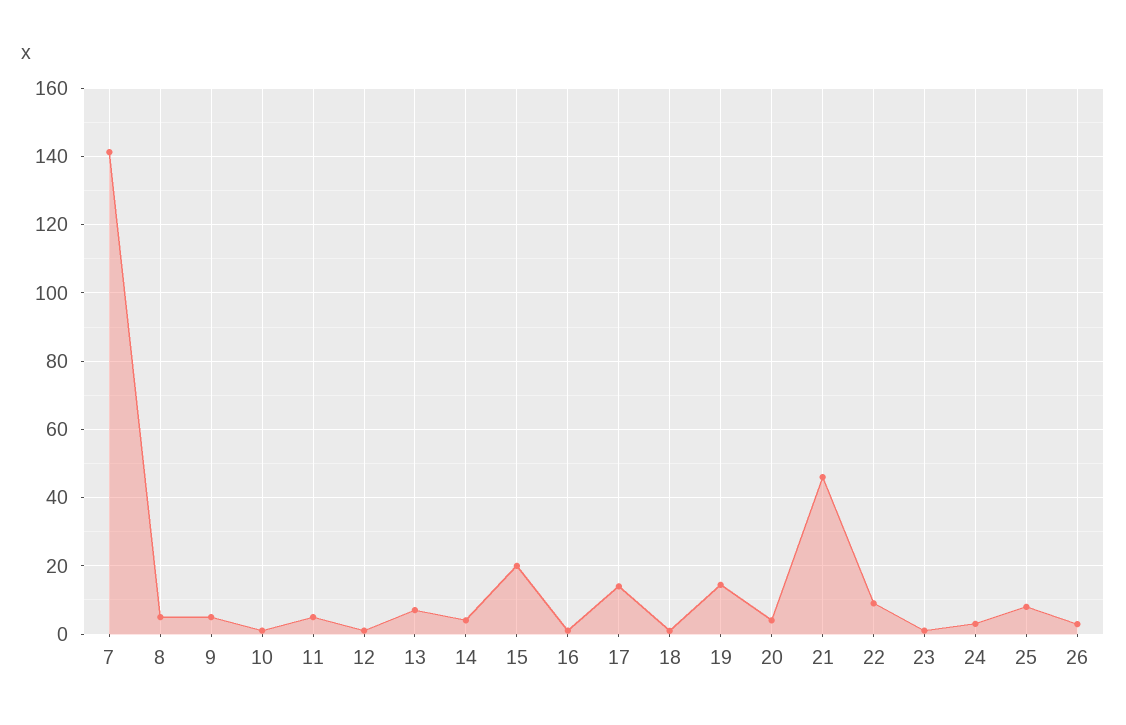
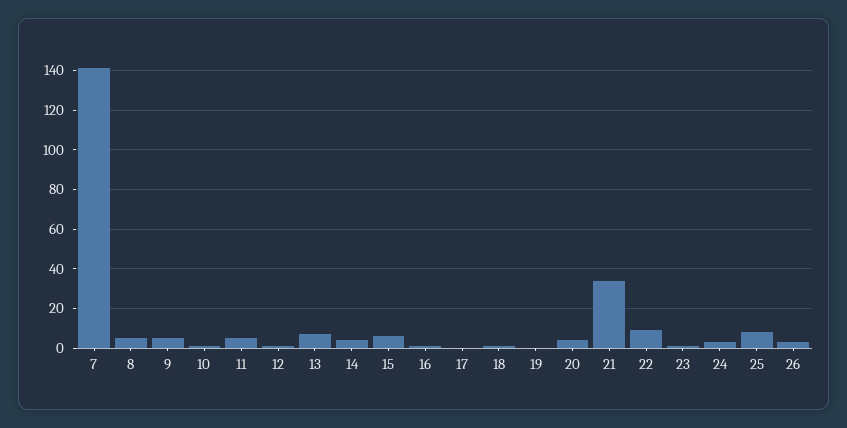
  {
    "7": 142,
    "8": 6,
    "9": 6,
    "10": 2,
    "11": 6,
    "12": 2,
    "13": 8,
    "14": 4,
-   "15": 20,
+   "15": 5,
    "16": 2,
-   "17": 14,
+   "17": 0,
    "18": 0,
-   "19": 14,
+   "19": 0,
    "20": 4,
-   "21": 46,
+   "21": 35,
    "22": 10,
    "23": 2,
    "24": 4,
    "25": 8,
    "26": 2
  }

